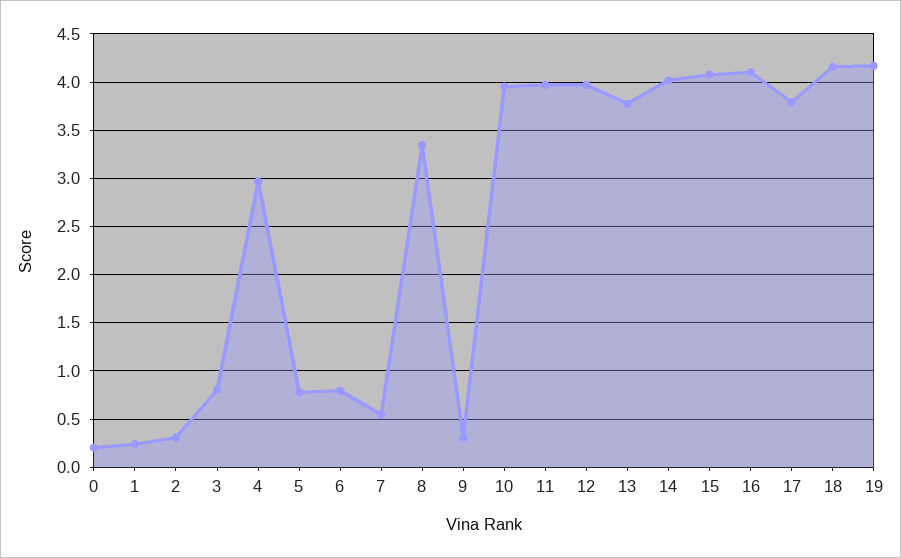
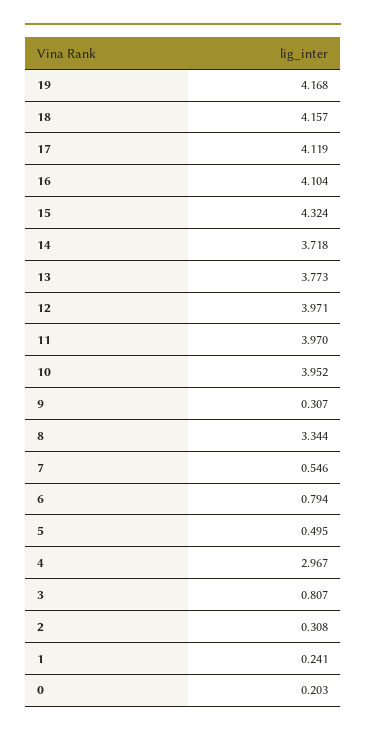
  {
    "0": 0.203,
    "1": 0.241,
    "2": 0.308,
    "3": 0.807,
    "4": 2.967,
-   "5": 0.8,
+   "5": 0.495,
    "6": 0.794,
    "7": 0.546,
    "8": 3.344,
    "9": 0.307,
    "10": 3.952,
    "11": 3.97,
    "12": 3.971,
    "13": 3.773,
-   "14": 4,
+   "14": 3.718,
-   "15": 4.1,
+   "15": 4.324,
    "16": 4.104,
-   "17": 3.8,
+   "17": 4.119,
    "18": 4.157,
    "19": 4.168
  }

